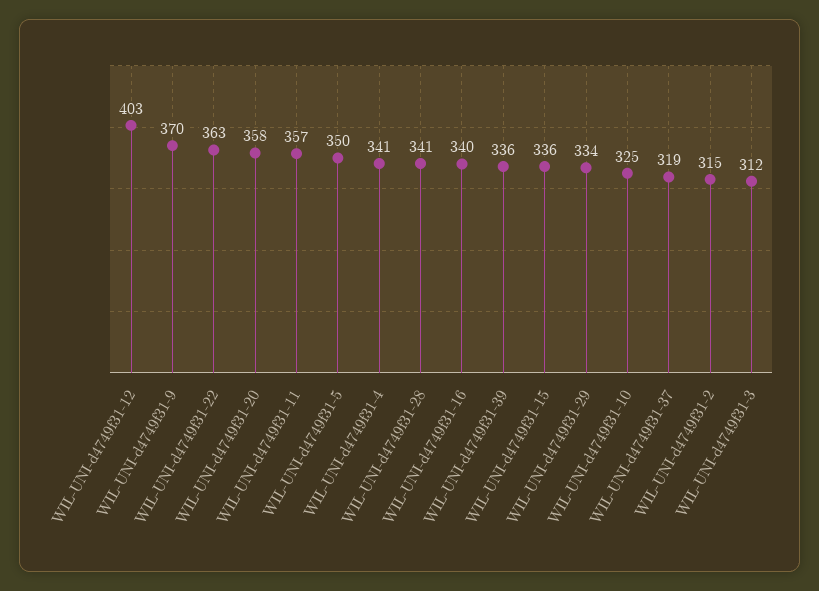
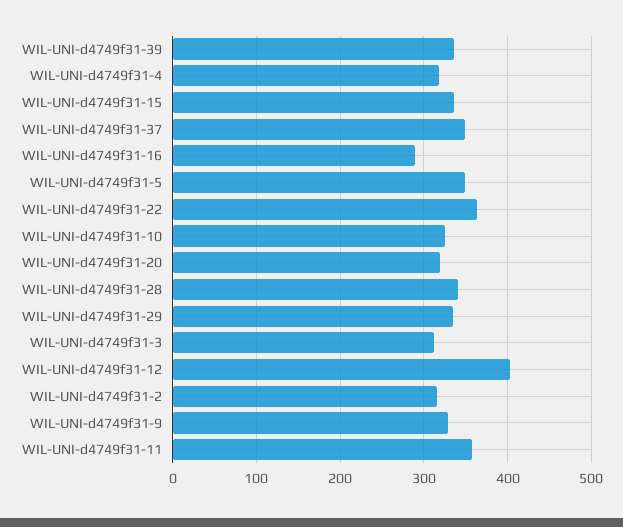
  {
    "WIL-UNI-d4749f31-12": 403,
-   "WIL-UNI-d4749f31-9": 370,
+   "WIL-UNI-d4749f31-9": 330,
    "WIL-UNI-d4749f31-22": 363,
-   "WIL-UNI-d4749f31-20": 358,
+   "WIL-UNI-d4749f31-20": 320,
    "WIL-UNI-d4749f31-11": 357,
    "WIL-UNI-d4749f31-5": 350,
-   "WIL-UNI-d4749f31-4": 341,
+   "WIL-UNI-d4749f31-4": 320,
    "WIL-UNI-d4749f31-28": 341,
-   "WIL-UNI-d4749f31-16": 340,
+   "WIL-UNI-d4749f31-16": 290,
    "WIL-UNI-d4749f31-39": 336,
    "WIL-UNI-d4749f31-15": 336,
    "WIL-UNI-d4749f31-29": 334,
    "WIL-UNI-d4749f31-10": 325,
-   "WIL-UNI-d4749f31-37": 319,
+   "WIL-UNI-d4749f31-37": 350,
    "WIL-UNI-d4749f31-2": 315,
    "WIL-UNI-d4749f31-3": 312
  }

